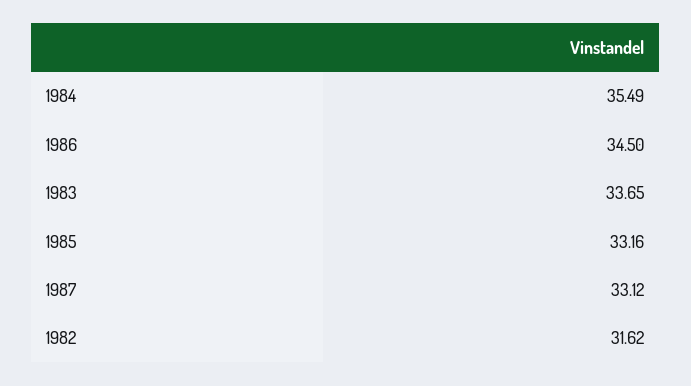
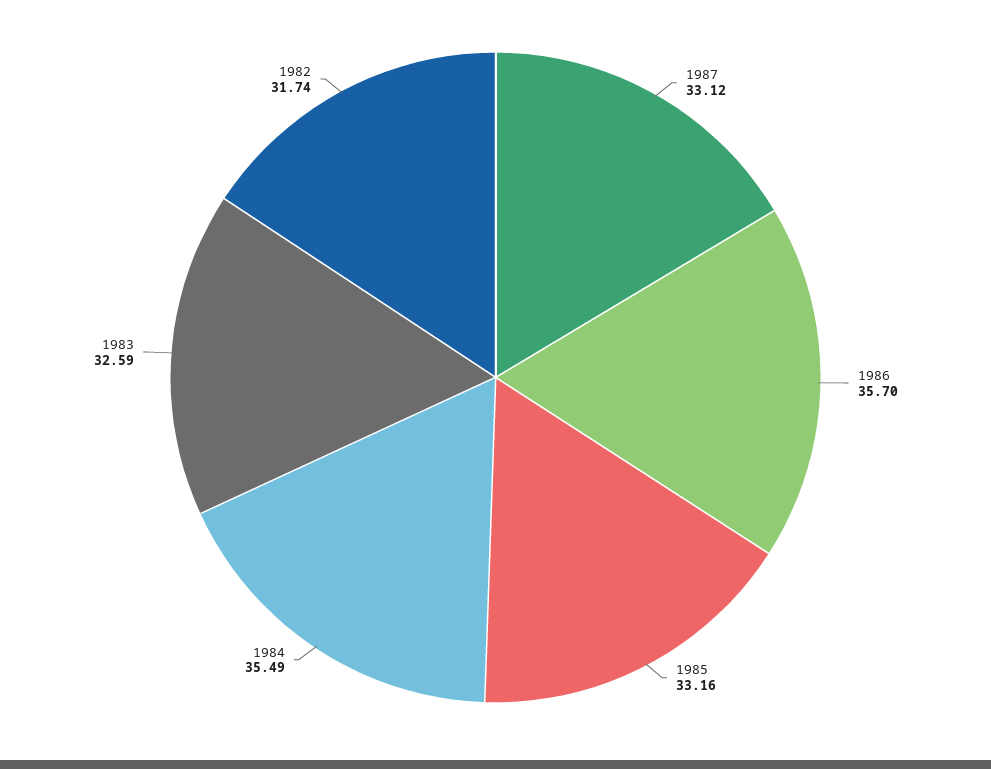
  {
    "1984": 35.49,
-   "1986": 34.5,
+   "1986": 35.7,
-   "1983": 33.65,
+   "1983": 32.59,
    "1985": 33.16,
    "1987": 33.12,
-   "1982": 31.62
+   "1982": 31.74
  }

